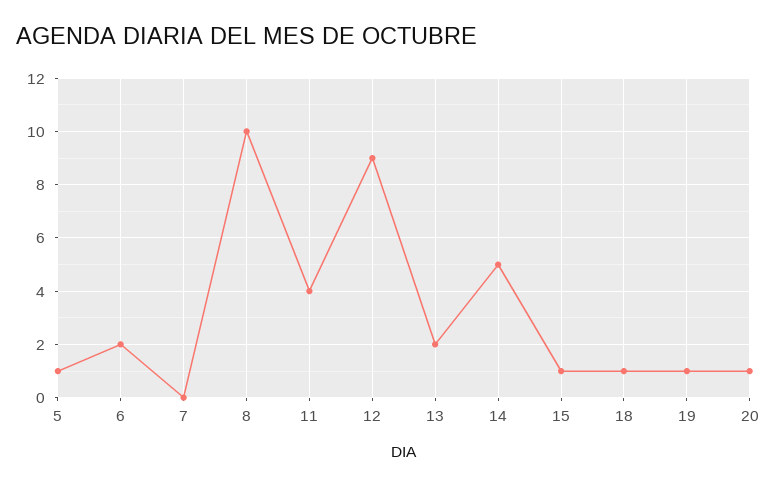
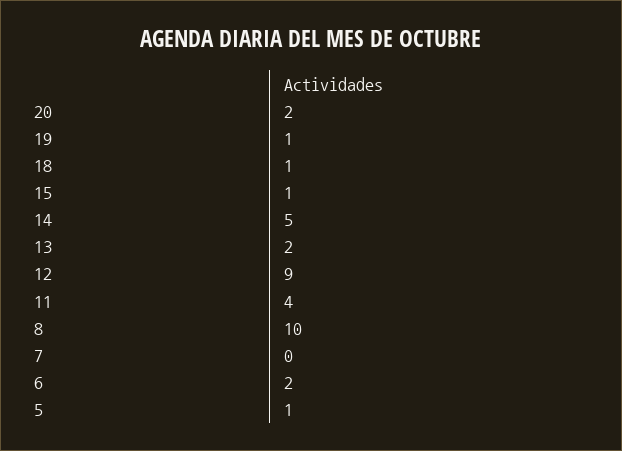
  {
    "5": 1,
    "6": 2,
    "7": 0,
    "8": 10,
    "11": 4,
    "12": 9,
    "13": 2,
    "14": 5,
    "15": 1,
    "18": 1,
    "19": 1,
-   "20": 1
+   "20": 2
  }

